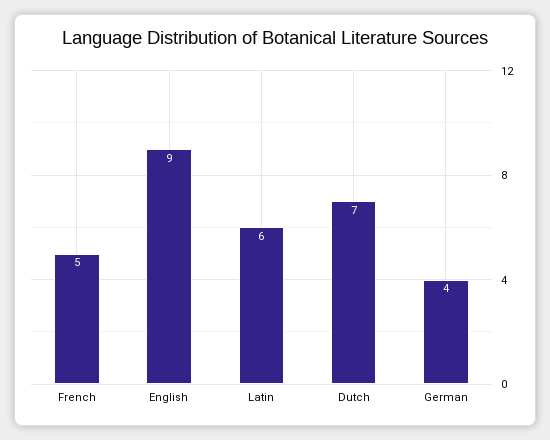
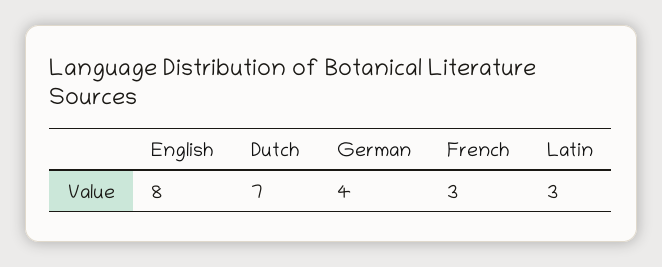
  {
-   "French": 5,
+   "French": 3,
-   "English": 9,
+   "English": 8,
-   "Latin": 6,
+   "Latin": 3,
    "Dutch": 7,
    "German": 4
  }

